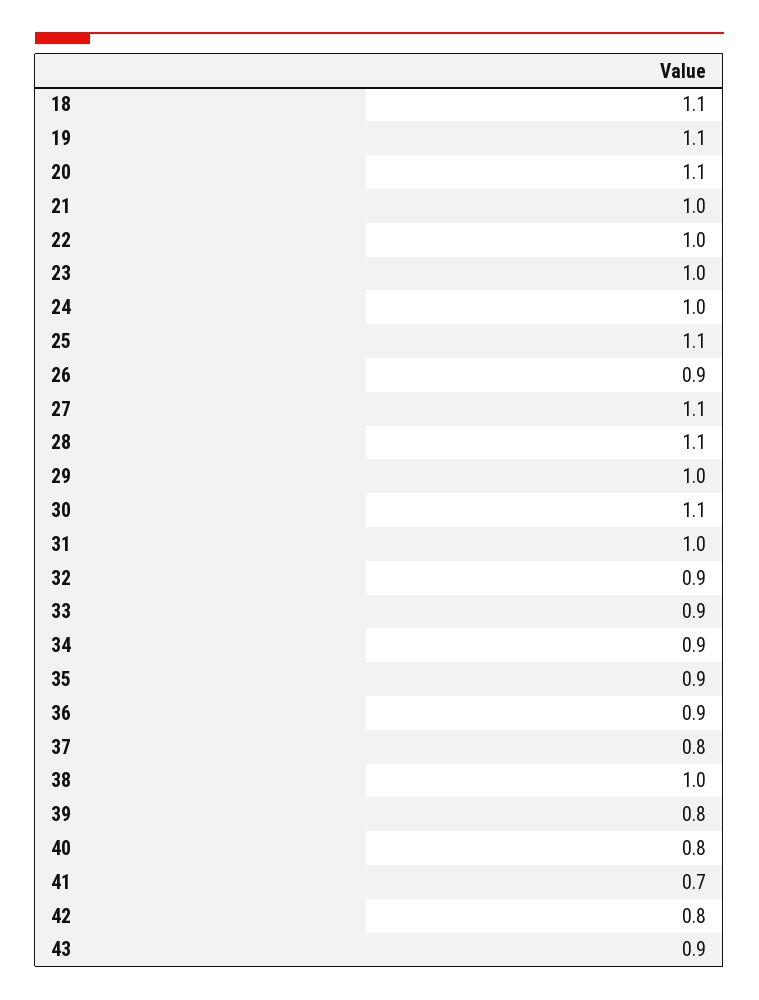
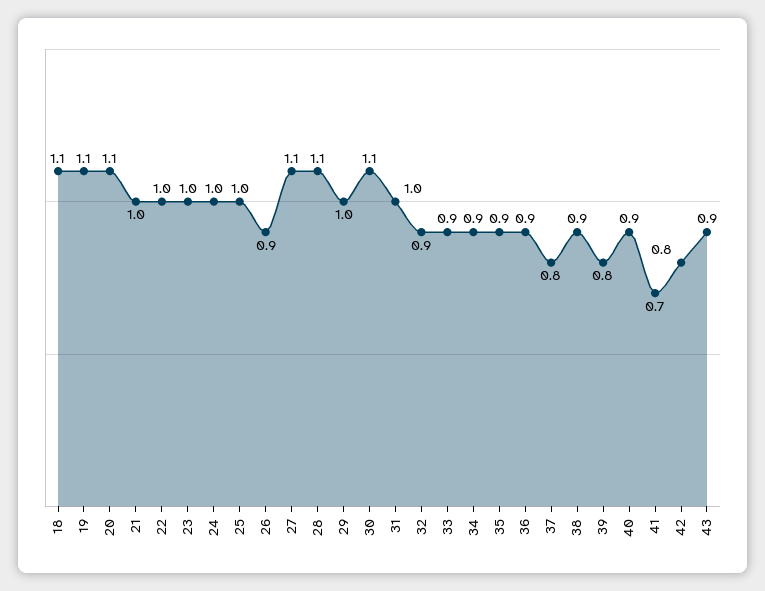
  {
    "18": 1.1,
    "19": 1.1,
    "20": 1.1,
    "21": 1,
    "22": 1,
    "23": 1,
    "24": 1,
-   "25": 1.1,
+   "25": 1,
    "26": 0.9,
    "27": 1.1,
    "28": 1.1,
    "29": 1,
    "30": 1.1,
    "31": 1,
    "32": 0.9,
    "33": 0.9,
    "34": 0.9,
    "35": 0.9,
    "36": 0.9,
    "37": 0.8,
-   "38": 1,
+   "38": 0.9,
    "39": 0.8,
-   "40": 0.8,
+   "40": 0.9,
    "41": 0.7,
    "42": 0.8,
    "43": 0.9
  }

